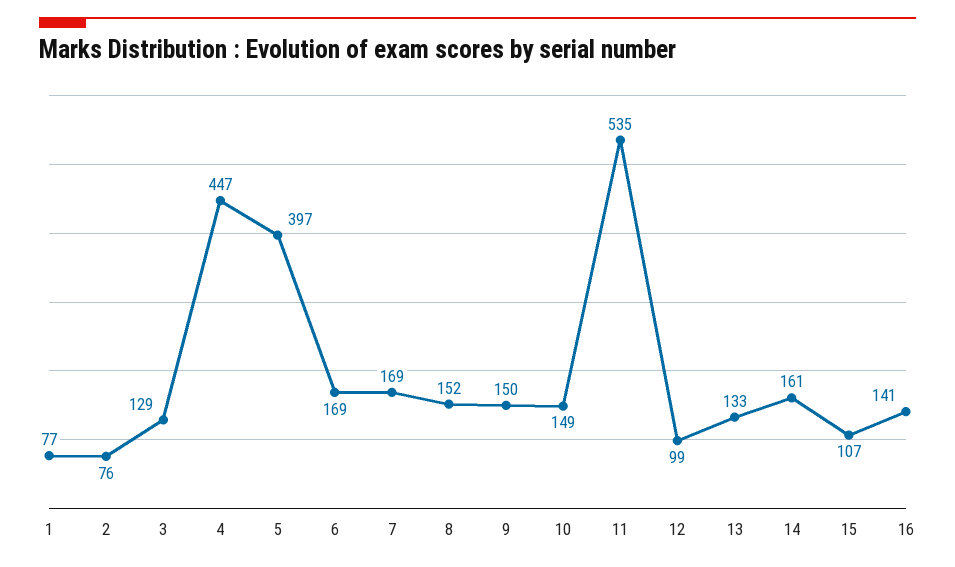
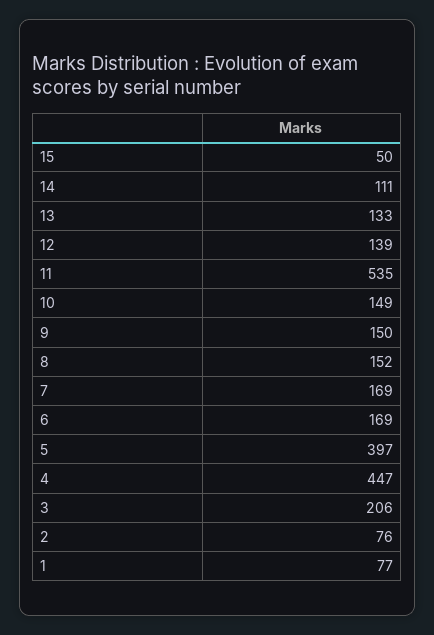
  {
    "1": 77,
    "2": 76,
-   "3": 129,
+   "3": 206,
    "4": 447,
    "5": 397,
    "6": 169,
    "7": 169,
    "8": 152,
    "9": 150,
    "10": 149,
    "11": 535,
-   "12": 99,
+   "12": 139,
    "13": 133,
-   "14": 161,
+   "14": 111,
-   "15": 107,
+   "15": 50
-   "16": 141
  }

